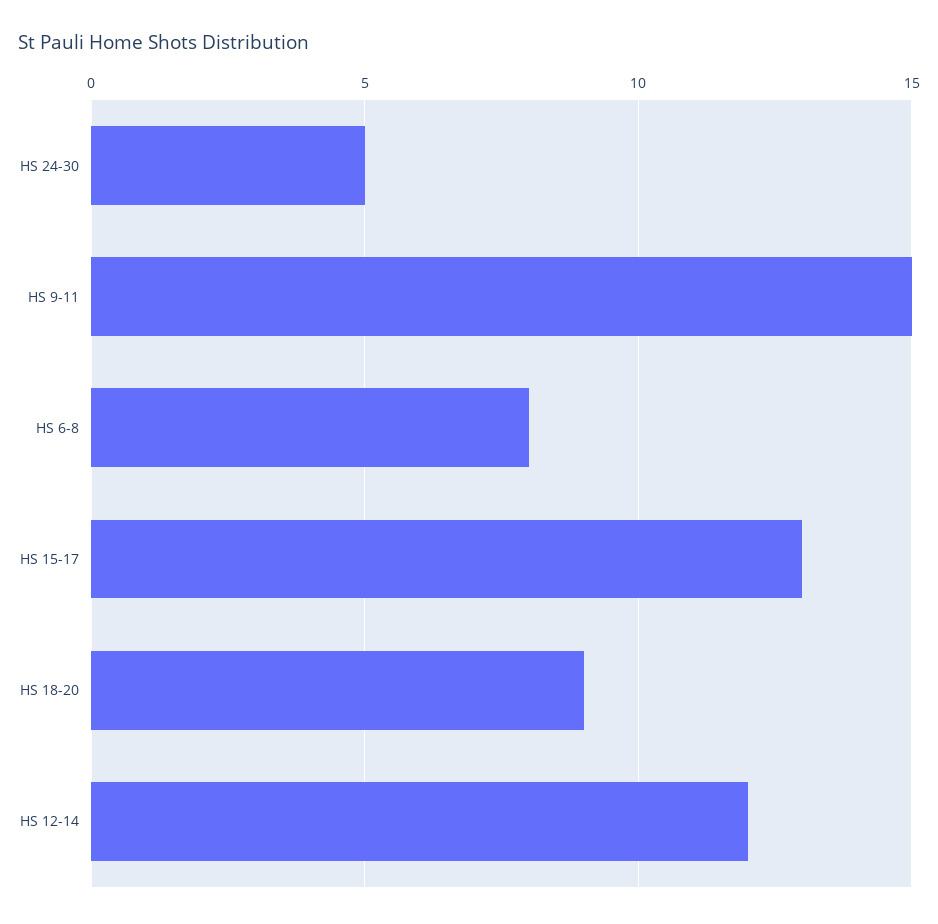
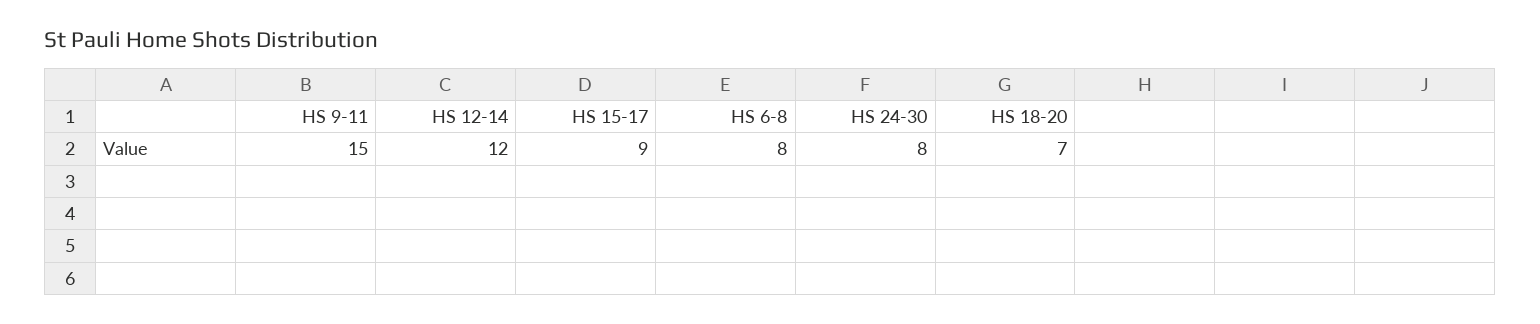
  {
-   "HS 24-30": 5,
+   "HS 24-30": 8,
    "HS 9-11": 15,
    "HS 6-8": 8,
-   "HS 15-17": 13,
+   "HS 15-17": 9,
-   "HS 18-20": 9,
+   "HS 18-20": 7,
    "HS 12-14": 12
  }

